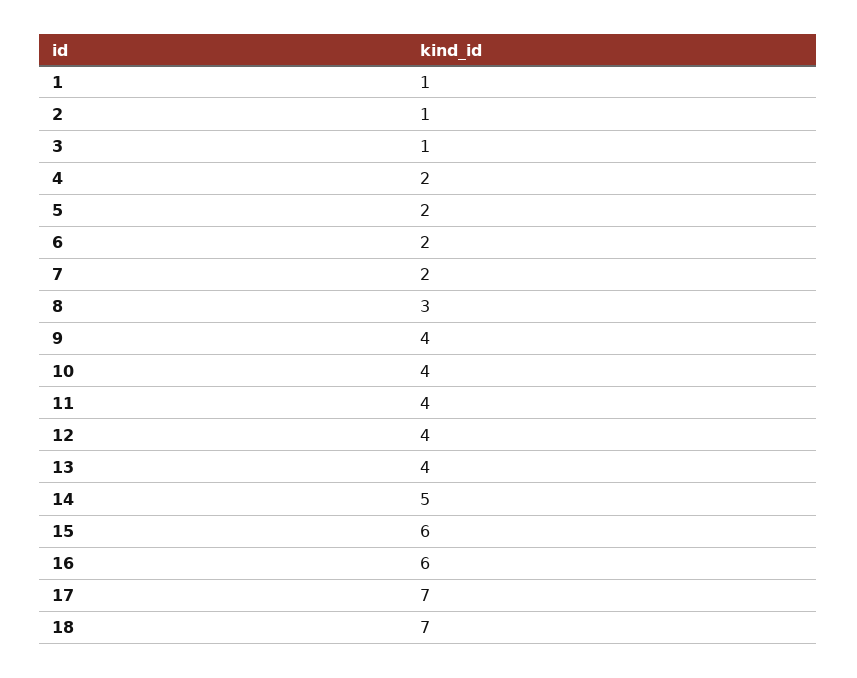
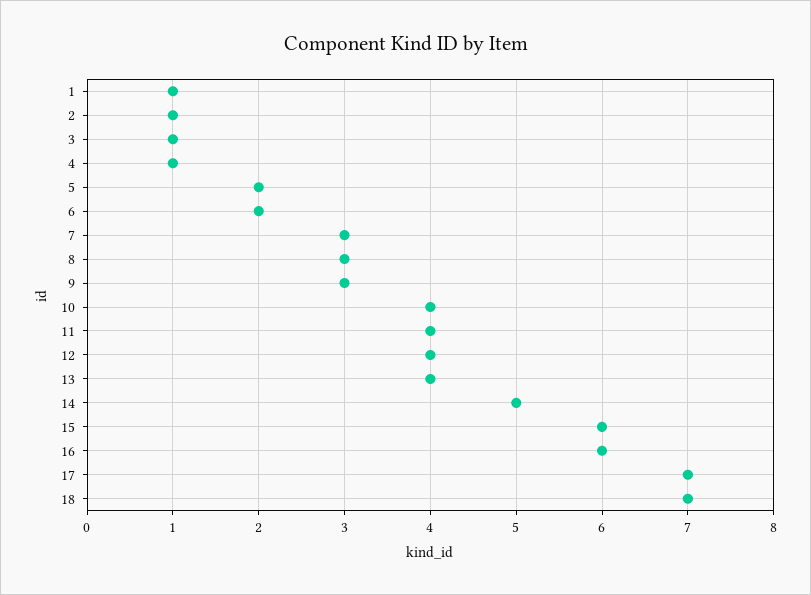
  {
    "1": 1,
    "2": 1,
    "3": 1,
-   "4": 2,
+   "4": 1,
    "5": 2,
    "6": 2,
-   "7": 2,
+   "7": 3,
    "8": 3,
-   "9": 4,
+   "9": 3,
    "10": 4,
    "11": 4,
    "12": 4,
    "13": 4,
    "14": 5,
    "15": 6,
    "16": 6,
    "17": 7,
    "18": 7
  }

